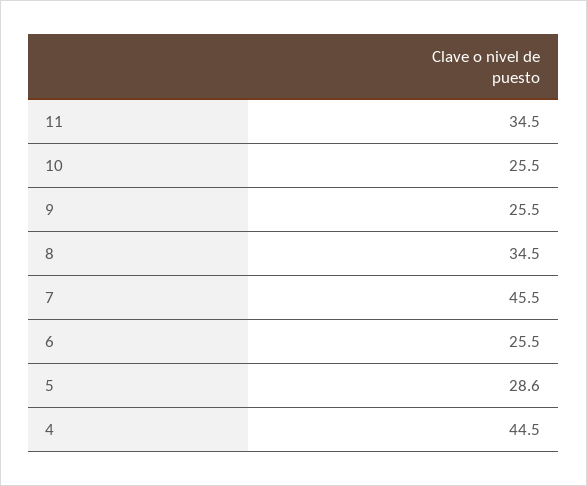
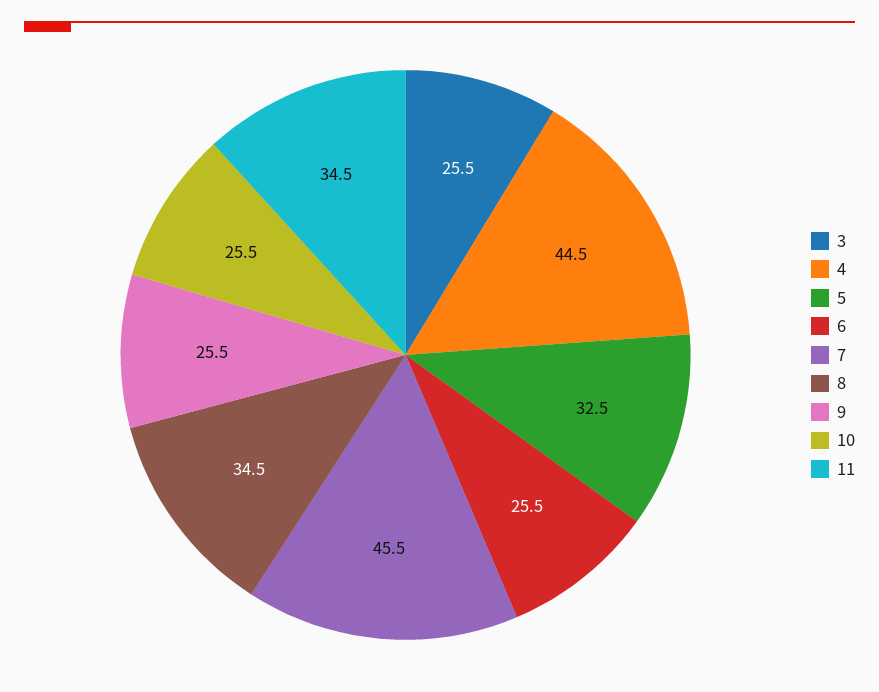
  {
    "11": 34.5,
    "10": 25.5,
    "9": 25.5,
    "8": 34.5,
    "7": 45.5,
    "6": 25.5,
-   "5": 28.6,
+   "5": 32.5,
-   "4": 44.5
+   "4": 44.5,
+   "3": 25.5
  }

